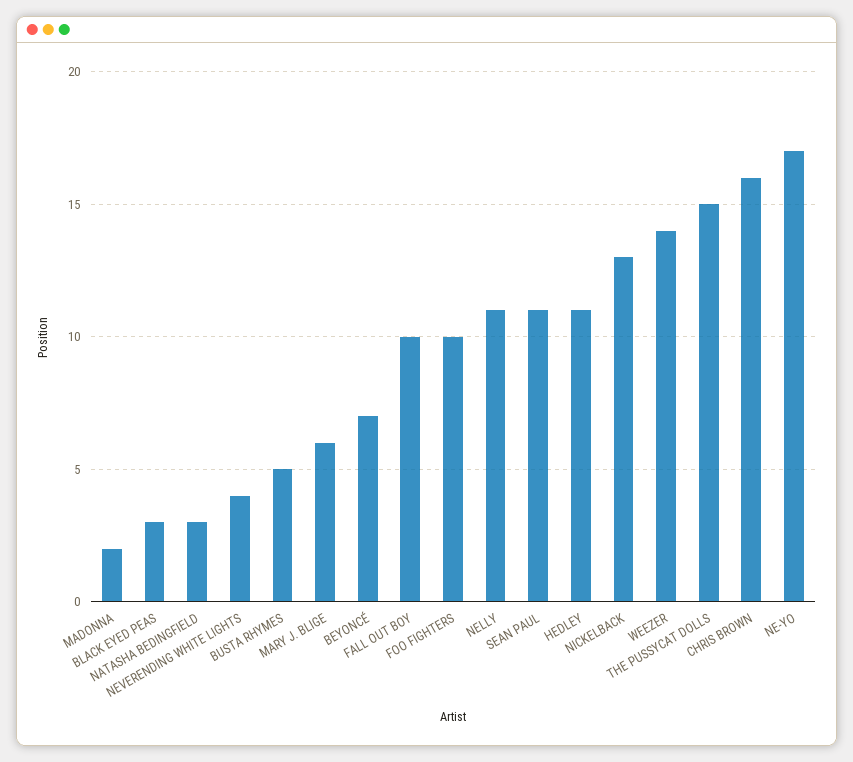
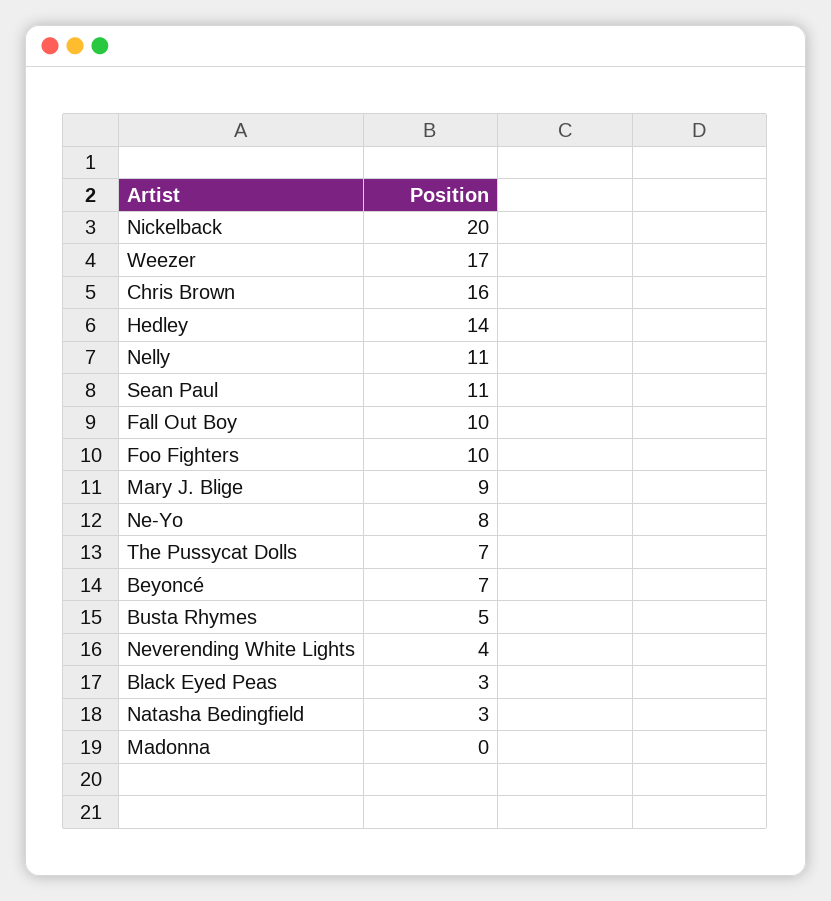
  {
-   "MADONNA": 2,
+   "MADONNA": 0,
    "BLACK EYED PEAS": 3,
    "NATASHA BEDINGFIELD": 3,
    "NEVERENDING WHITE LIGHTS": 4,
    "BUSTA RHYMES": 5,
-   "MARY J. BLIGE": 6,
+   "MARY J. BLIGE": 9,
    "BEYONCÉ": 7,
    "FALL OUT BOY": 10,
    "FOO FIGHTERS": 10,
    "NELLY": 11,
    "SEAN PAUL": 11,
-   "HEDLEY": 11,
+   "HEDLEY": 14,
-   "NICKELBACK": 13,
+   "NICKELBACK": 20,
-   "WEEZER": 14,
+   "WEEZER": 17,
-   "THE PUSSYCAT DOLLS": 15,
+   "THE PUSSYCAT DOLLS": 7,
    "CHRIS BROWN": 16,
-   "NE-YO": 17
+   "NE-YO": 8
  }

